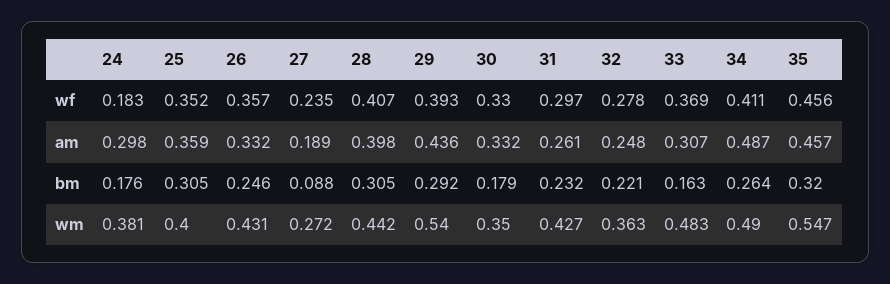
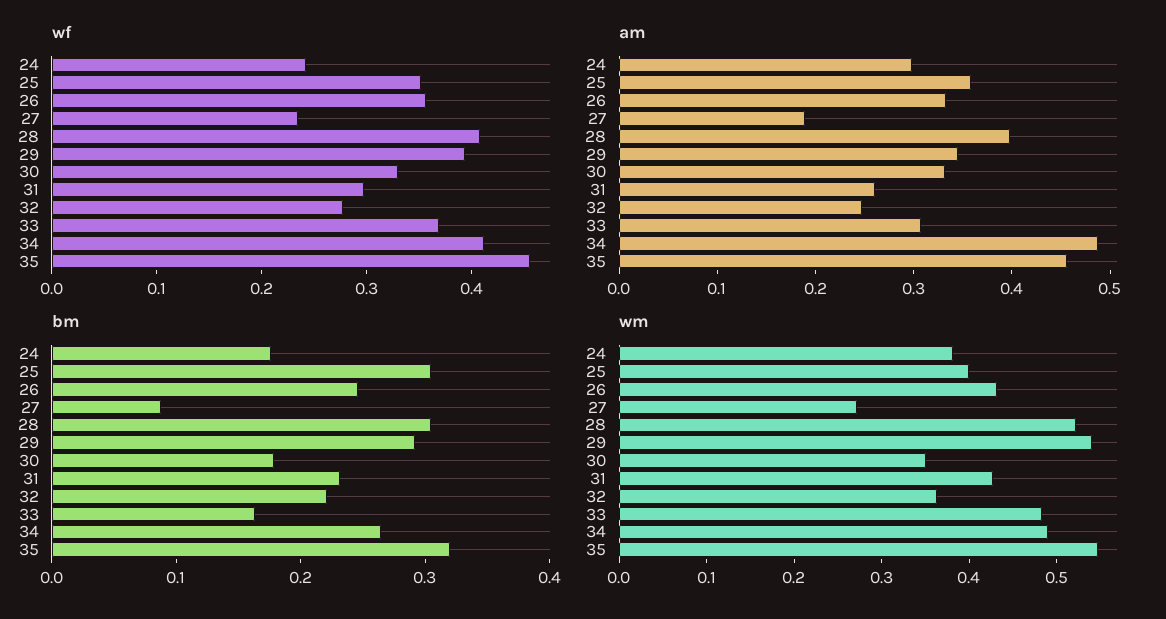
  {
    "wf": {
-     "24": 0.183,
+     "24": 0.24,
      "25": 0.352,
      "26": 0.357,
      "27": 0.235,
      "28": 0.407,
      "29": 0.393,
      "30": 0.33,
      "31": 0.297,
      "32": 0.278,
      "33": 0.369,
      "34": 0.411,
      "35": 0.456
    },
    "am": {
      "24": 0.298,
      "25": 0.359,
      "26": 0.332,
      "27": 0.189,
      "28": 0.398,
-     "29": 0.436,
+     "29": 0.34,
      "30": 0.332,
      "31": 0.261,
      "32": 0.248,
      "33": 0.307,
      "34": 0.487,
      "35": 0.457
    },
    "bm": {
      "24": 0.176,
      "25": 0.305,
      "26": 0.246,
      "27": 0.088,
      "28": 0.305,
      "29": 0.292,
      "30": 0.179,
      "31": 0.232,
      "32": 0.221,
      "33": 0.163,
      "34": 0.264,
      "35": 0.32
    },
    "wm": {
      "24": 0.381,
      "25": 0.4,
      "26": 0.431,
      "27": 0.272,
-     "28": 0.442,
+     "28": 0.52,
      "29": 0.54,
      "30": 0.35,
      "31": 0.427,
      "32": 0.363,
      "33": 0.483,
      "34": 0.49,
      "35": 0.547
    }
  }

